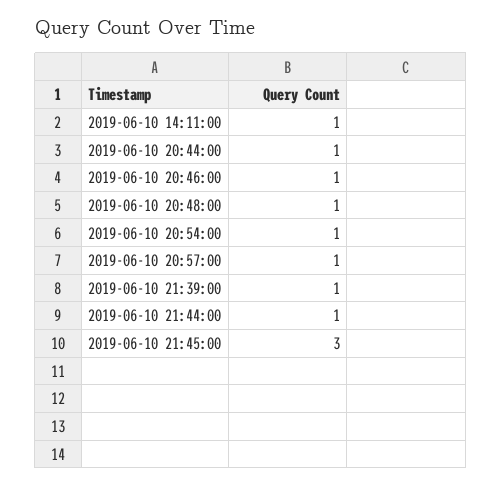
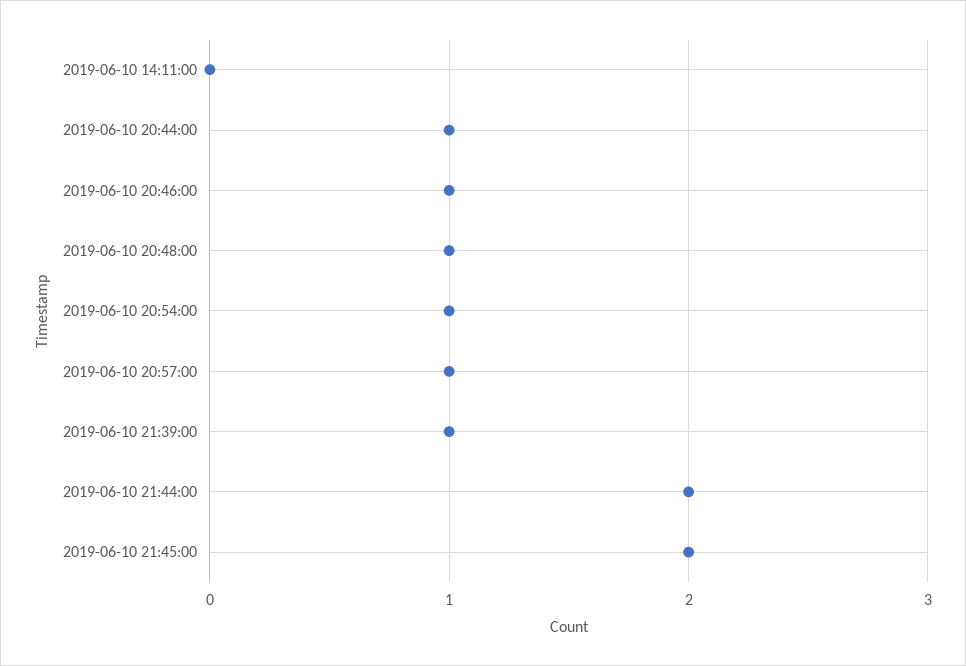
  {
-   "2019-06-10 14:11:00": 1,
+   "2019-06-10 14:11:00": 0,
    "2019-06-10 20:44:00": 1,
    "2019-06-10 20:46:00": 1,
    "2019-06-10 20:48:00": 1,
    "2019-06-10 20:54:00": 1,
    "2019-06-10 20:57:00": 1,
    "2019-06-10 21:39:00": 1,
-   "2019-06-10 21:44:00": 1,
+   "2019-06-10 21:44:00": 2,
-   "2019-06-10 21:45:00": 3
+   "2019-06-10 21:45:00": 2
  }

